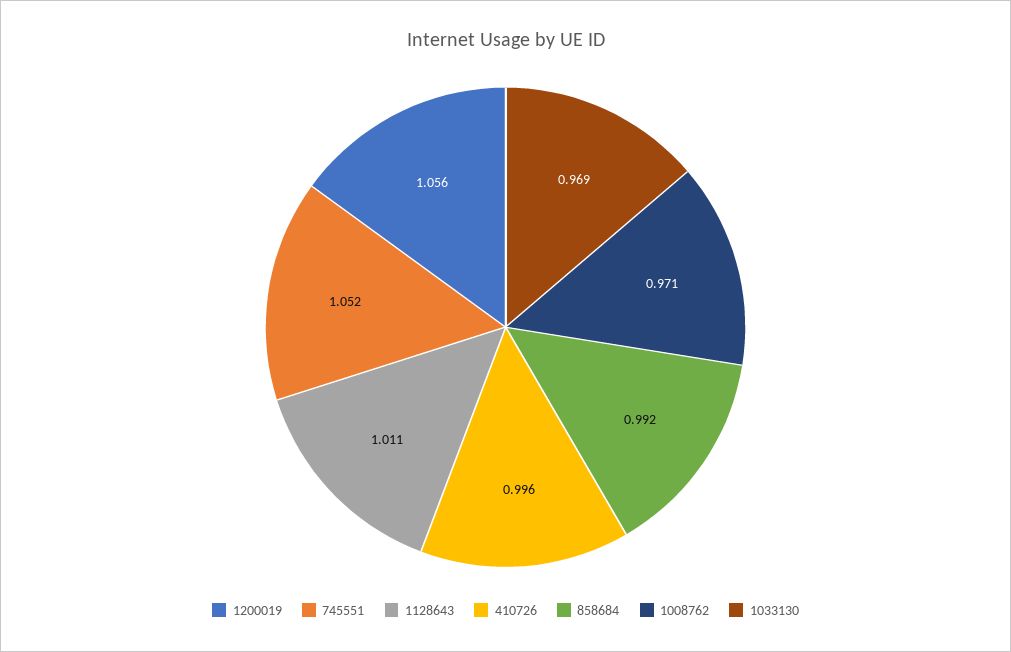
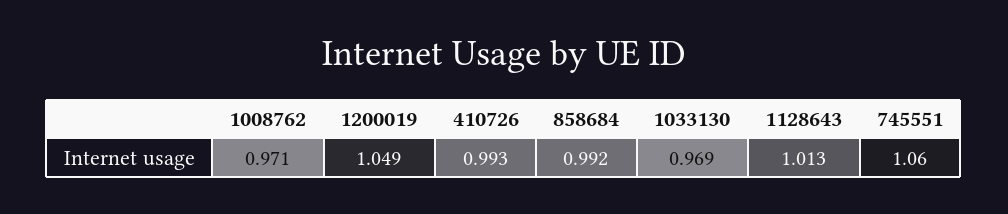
  {
-   "1200019": 1.056,
+   "1200019": 1.049,
-   "745551": 1.052,
+   "745551": 1.06,
-   "1128643": 1.011,
+   "1128643": 1.013,
-   "410726": 0.996,
+   "410726": 0.993,
    "858684": 0.992,
    "1008762": 0.971,
    "1033130": 0.969
  }

